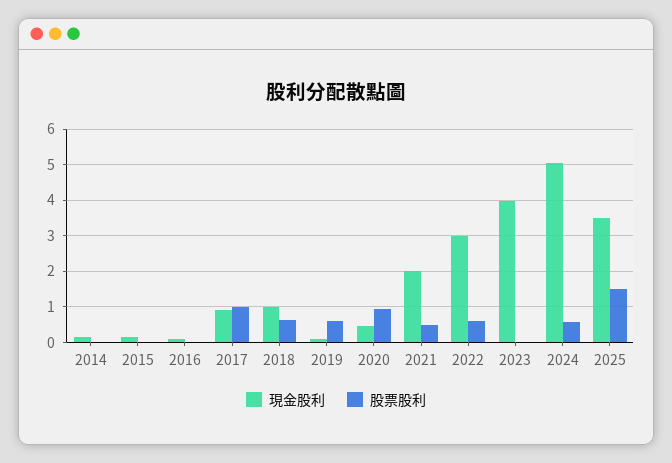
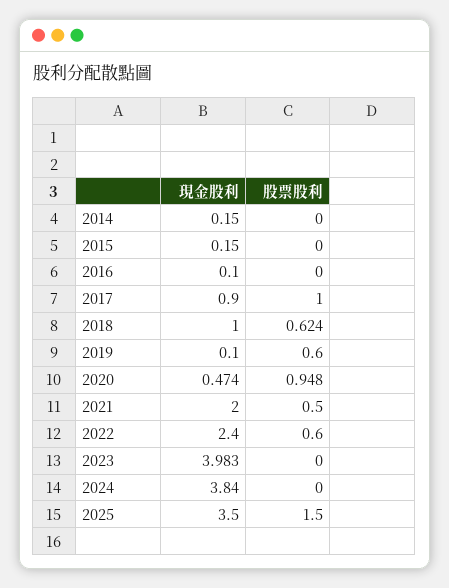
  {
    "現金股利": {
      "2014": 0.15,
      "2015": 0.15,
      "2016": 0.1,
      "2017": 0.9,
      "2018": 1,
      "2019": 0.1,
      "2020": 0.474,
      "2021": 2,
-     "2022": 3,
+     "2022": 2.4,
      "2023": 3.983,
-     "2024": 5,
+     "2024": 3.84,
      "2025": 3.5
    },
    "股票股利": {
      "2014": 0,
      "2015": 0,
      "2016": 0,
      "2017": 1,
      "2018": 0.624,
      "2019": 0.6,
      "2020": 0.948,
      "2021": 0.5,
      "2022": 0.6,
      "2023": 0,
-     "2024": 0.6,
+     "2024": 0,
      "2025": 1.5
    }
  }

